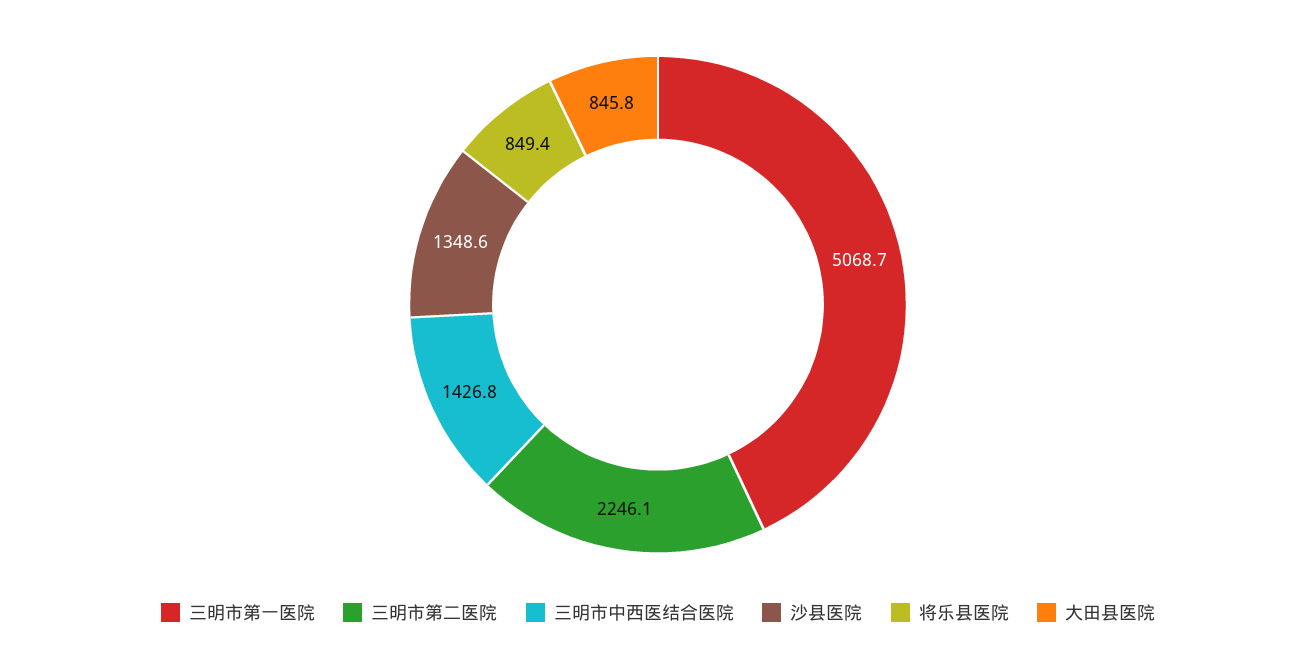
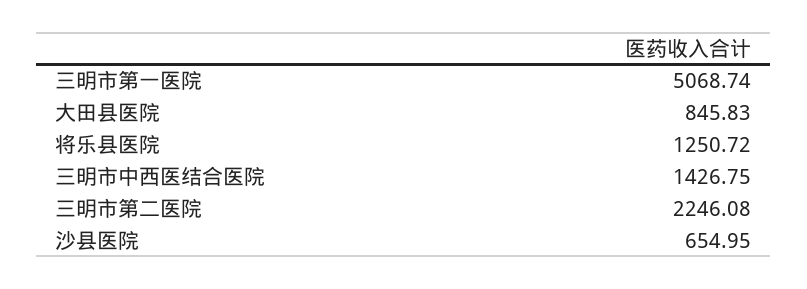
  {
    "三明市第一医院": 5068.74,
    "三明市第二医院": 2246.08,
    "三明市中西医结合医院": 1426.75,
-   "沙县医院": 1348.6,
+   "沙县医院": 654.95,
-   "将乐县医院": 849.4,
+   "将乐县医院": 1250.72,
    "大田县医院": 845.83
  }

